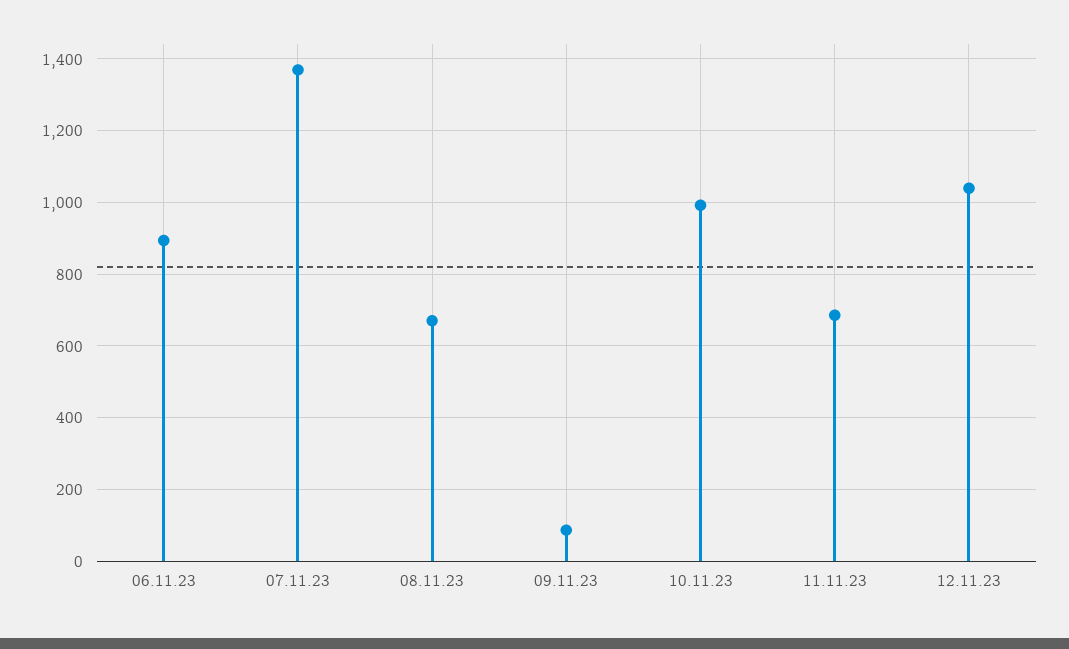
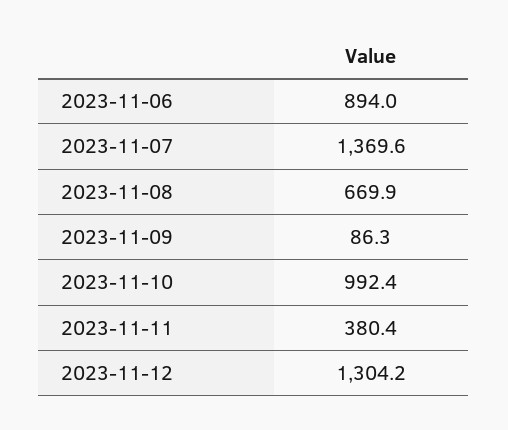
  {
    "06.11.23": 894,
    "07.11.23": 1369.6,
    "08.11.23": 669.9,
    "09.11.23": 86.3,
    "10.11.23": 992.4,
-   "11.11.23": 680,
+   "11.11.23": 380.4,
-   "12.11.23": 1040
+   "12.11.23": 1304.2
  }

